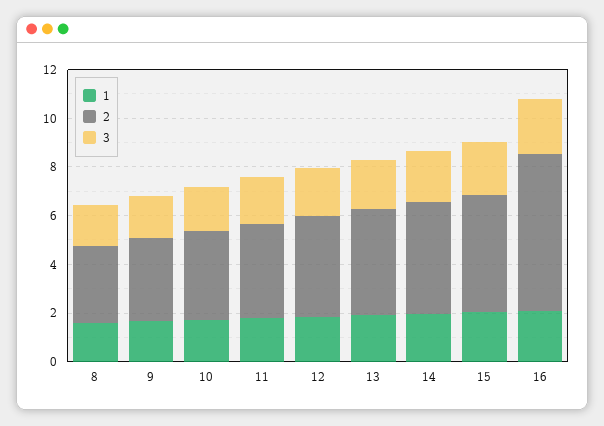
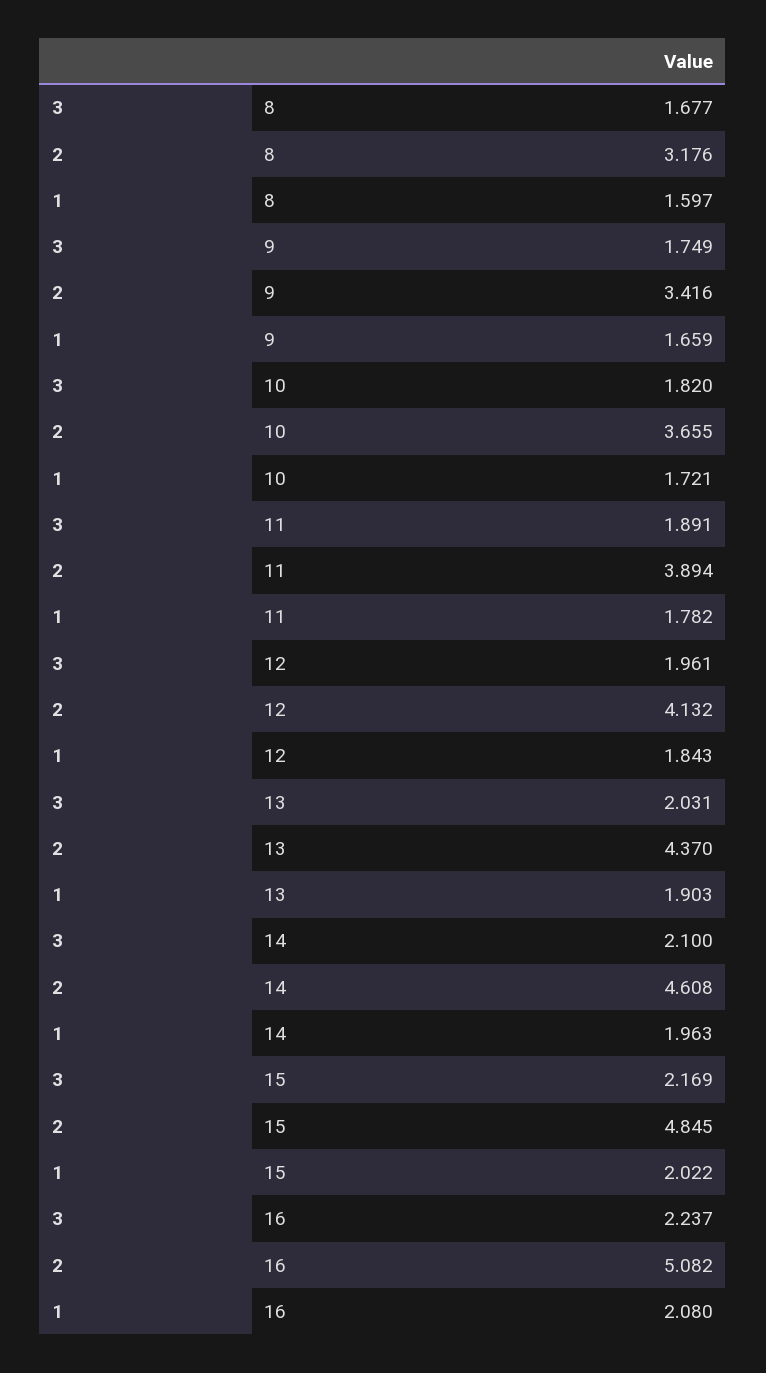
  {
    "1": {
      "8": 1.597,
      "9": 1.659,
      "10": 1.721,
      "11": 1.782,
      "12": 1.843,
      "13": 1.903,
      "14": 1.963,
      "15": 2.022,
      "16": 2.08
    },
    "2": {
      "8": 3.176,
      "9": 3.416,
      "10": 3.655,
      "11": 3.894,
      "12": 4.132,
      "13": 4.37,
      "14": 4.608,
      "15": 4.845,
-     "16": 6.5
+     "16": 5.082
    },
    "3": {
      "8": 1.677,
      "9": 1.749,
      "10": 1.82,
      "11": 1.891,
      "12": 1.961,
      "13": 2.031,
      "14": 2.1,
      "15": 2.169,
      "16": 2.237
    }
  }

